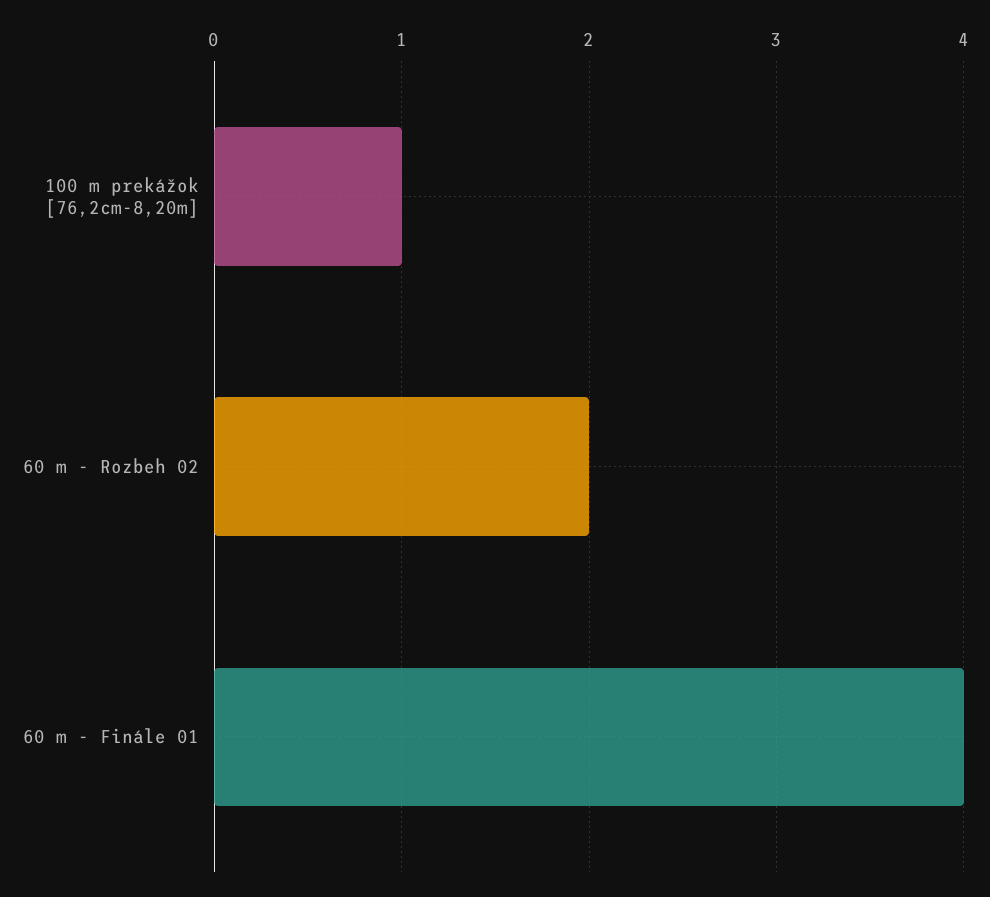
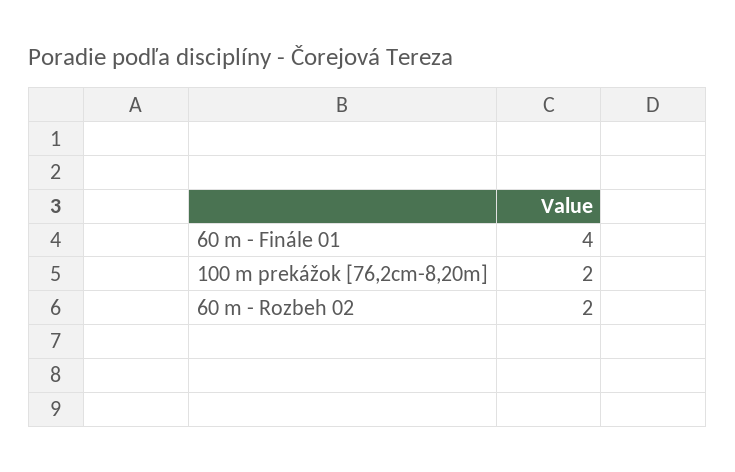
  {
-   "100 m prekážok [76,2cm-8,20m]": 1,
+   "100 m prekážok [76,2cm-8,20m]": 2,
    "60 m - Rozbeh 02": 2,
    "60 m - Finále 01": 4
  }

